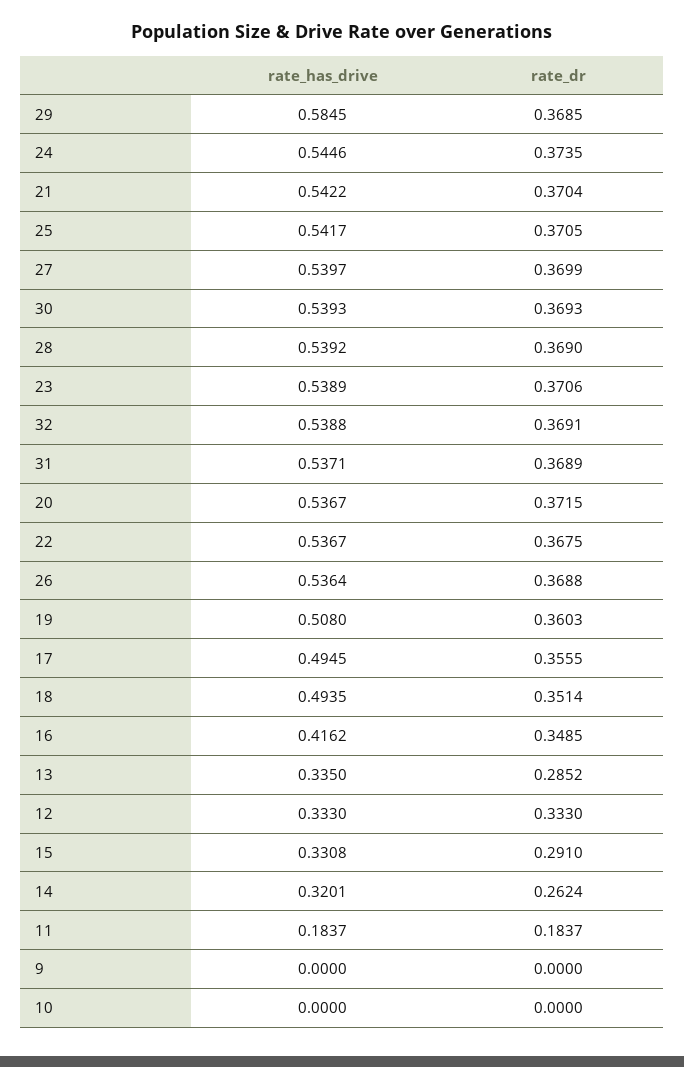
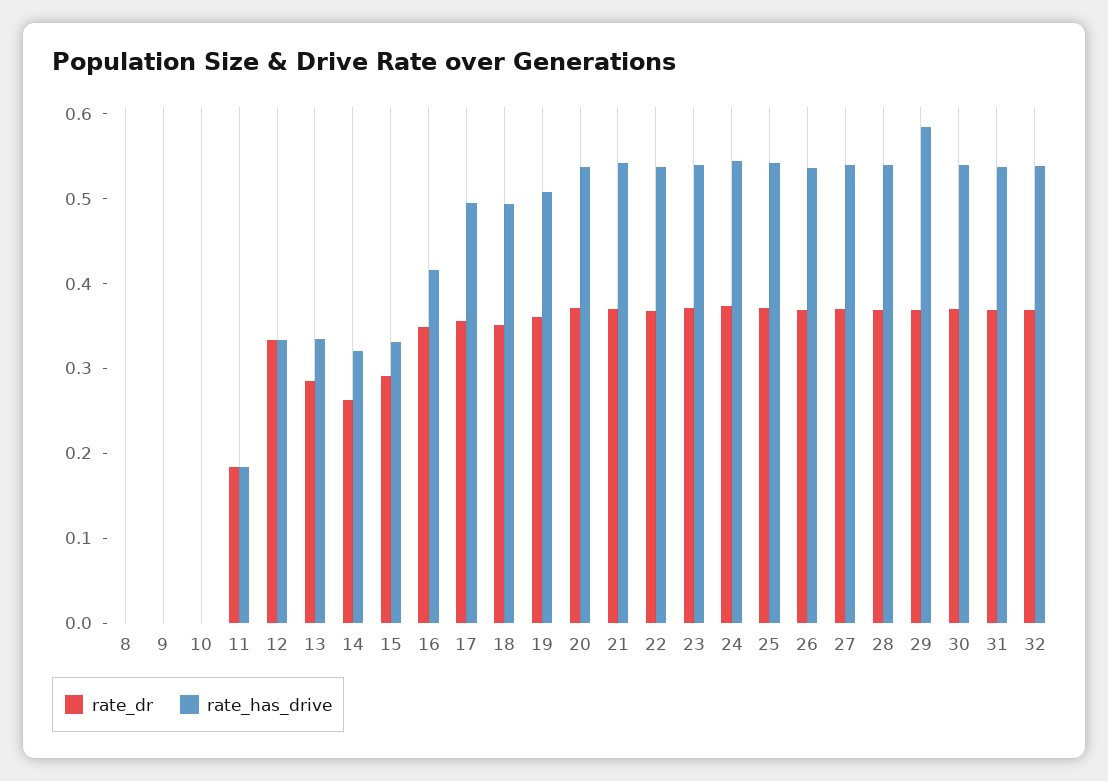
  {
    "rate_has_drive": {
      "29": 0.5845,
      "24": 0.5446,
      "21": 0.5422,
      "25": 0.5417,
      "27": 0.5397,
      "30": 0.5393,
      "28": 0.5392,
      "23": 0.5389,
      "32": 0.5388,
      "31": 0.5371,
      "20": 0.5367,
      "22": 0.5367,
      "26": 0.5364,
      "19": 0.508,
      "17": 0.4945,
      "18": 0.4935,
      "16": 0.4162,
      "13": 0.335,
      "12": 0.333,
      "15": 0.3308,
      "14": 0.3201,
      "11": 0.1837,
      "9": 0,
-     "10": 0
+     "10": 0,
+     "8": 0
    },
    "rate_dr": {
      "29": 0.3685,
      "24": 0.3735,
      "21": 0.3704,
      "25": 0.3705,
      "27": 0.3699,
      "30": 0.3693,
      "28": 0.369,
      "23": 0.3706,
      "32": 0.3691,
      "31": 0.3689,
      "20": 0.3715,
      "22": 0.3675,
      "26": 0.3688,
      "19": 0.3603,
      "17": 0.3555,
      "18": 0.3514,
      "16": 0.3485,
      "13": 0.2852,
      "12": 0.333,
      "15": 0.291,
      "14": 0.2624,
      "11": 0.1837,
      "9": 0,
-     "10": 0
+     "10": 0,
+     "8": 0
    }
  }

